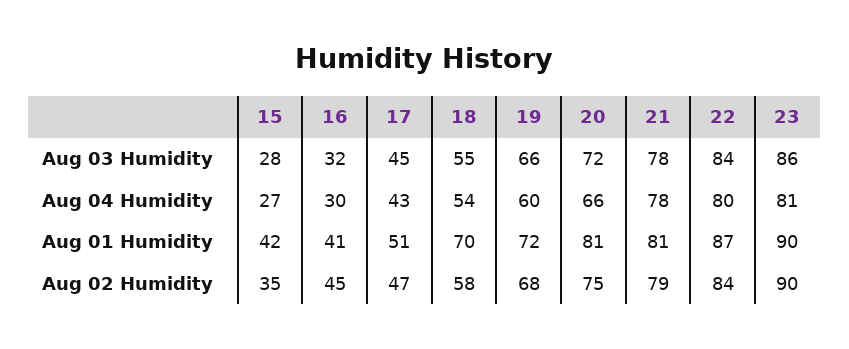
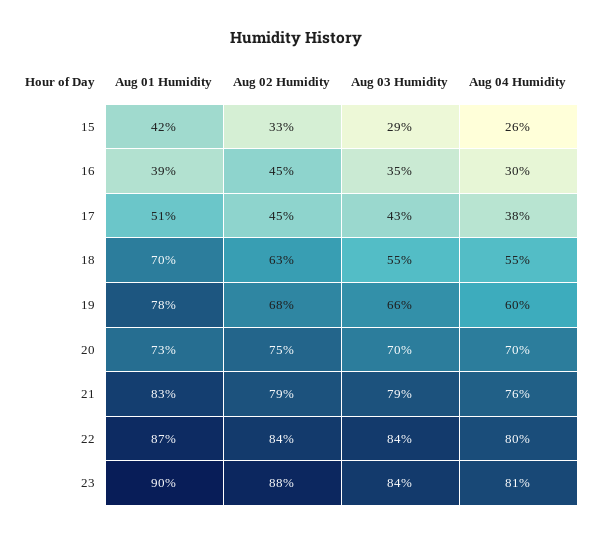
  {
    "15": {
-     "Aug 03 Humidity": 28,
+     "Aug 03 Humidity": 29,
-     "Aug 04 Humidity": 27,
+     "Aug 04 Humidity": 26,
      "Aug 01 Humidity": 42,
-     "Aug 02 Humidity": 35
+     "Aug 02 Humidity": 33
    },
    "16": {
-     "Aug 03 Humidity": 32,
+     "Aug 03 Humidity": 35,
      "Aug 04 Humidity": 30,
-     "Aug 01 Humidity": 41,
+     "Aug 01 Humidity": 39,
      "Aug 02 Humidity": 45
    },
    "17": {
-     "Aug 03 Humidity": 45,
+     "Aug 03 Humidity": 43,
-     "Aug 04 Humidity": 43,
+     "Aug 04 Humidity": 38,
      "Aug 01 Humidity": 51,
-     "Aug 02 Humidity": 47
+     "Aug 02 Humidity": 45
    },
    "18": {
      "Aug 03 Humidity": 55,
-     "Aug 04 Humidity": 54,
+     "Aug 04 Humidity": 55,
      "Aug 01 Humidity": 70,
-     "Aug 02 Humidity": 58
+     "Aug 02 Humidity": 63
    },
    "19": {
      "Aug 03 Humidity": 66,
      "Aug 04 Humidity": 60,
-     "Aug 01 Humidity": 72,
+     "Aug 01 Humidity": 78,
      "Aug 02 Humidity": 68
    },
    "20": {
-     "Aug 03 Humidity": 72,
+     "Aug 03 Humidity": 70,
-     "Aug 04 Humidity": 66,
+     "Aug 04 Humidity": 70,
-     "Aug 01 Humidity": 81,
+     "Aug 01 Humidity": 73,
      "Aug 02 Humidity": 75
    },
    "21": {
-     "Aug 03 Humidity": 78,
+     "Aug 03 Humidity": 79,
-     "Aug 04 Humidity": 78,
+     "Aug 04 Humidity": 76,
-     "Aug 01 Humidity": 81,
+     "Aug 01 Humidity": 83,
      "Aug 02 Humidity": 79
    },
    "22": {
      "Aug 03 Humidity": 84,
      "Aug 04 Humidity": 80,
      "Aug 01 Humidity": 87,
      "Aug 02 Humidity": 84
    },
    "23": {
-     "Aug 03 Humidity": 86,
+     "Aug 03 Humidity": 84,
      "Aug 04 Humidity": 81,
      "Aug 01 Humidity": 90,
-     "Aug 02 Humidity": 90
+     "Aug 02 Humidity": 88
    }
  }

